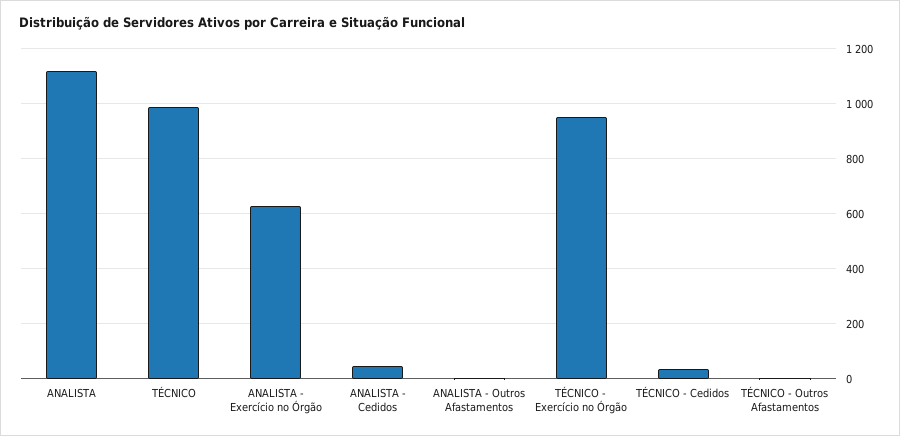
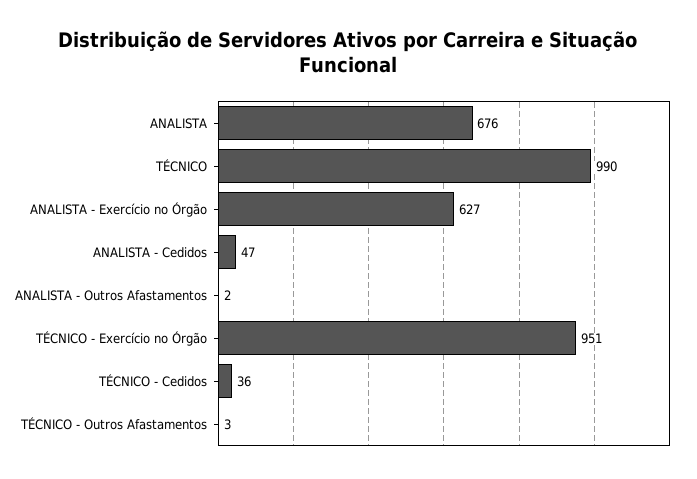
  {
-   "ANALISTA": 1125,
+   "ANALISTA": 676,
    "TÉCNICO": 990,
    "ANALISTA - Exercício no Órgão": 627,
    "ANALISTA - Cedidos": 47,
    "ANALISTA - Outros Afastamentos": 2,
    "TÉCNICO - Exercício no Órgão": 951,
    "TÉCNICO - Cedidos": 36,
    "TÉCNICO - Outros Afastamentos": 3
  }

